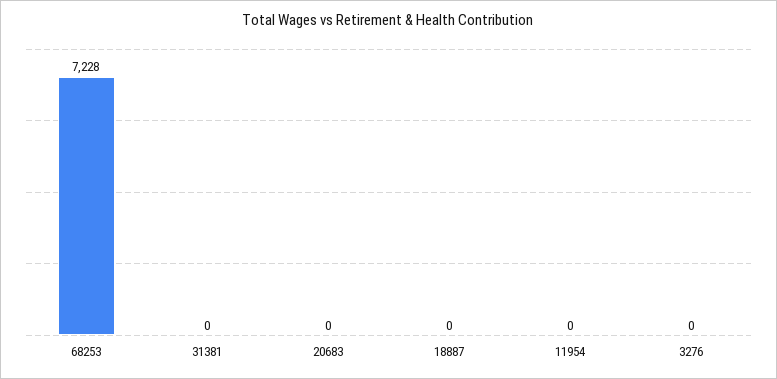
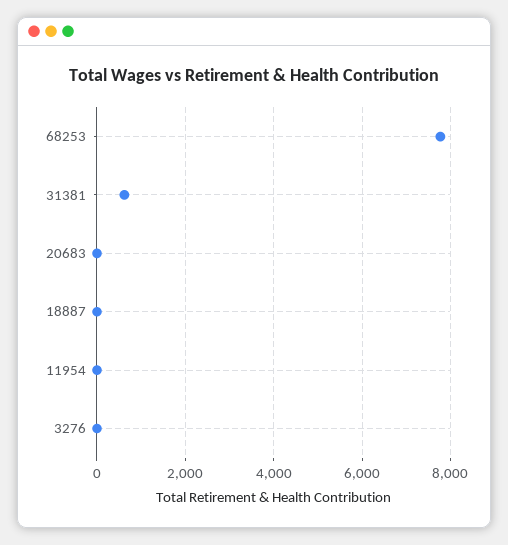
  {
-   "68253": 7228,
+   "68253": 7800,
-   "31381": 0,
+   "31381": 600,
    "20683": 0,
    "18887": 0,
    "11954": 0,
    "3276": 0
  }

